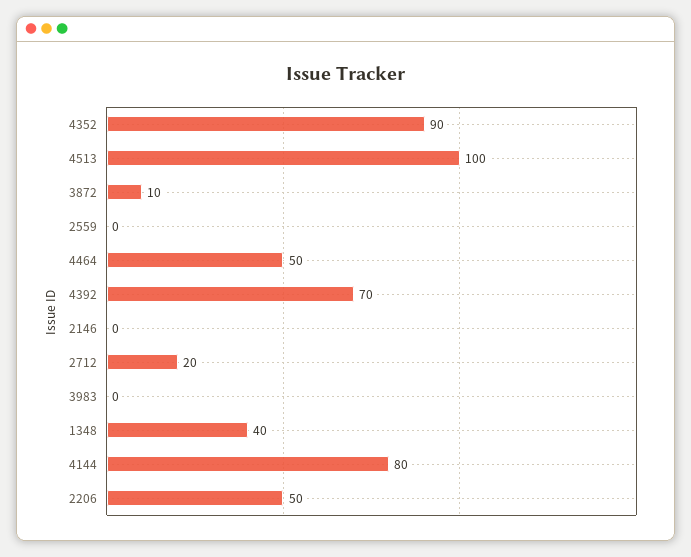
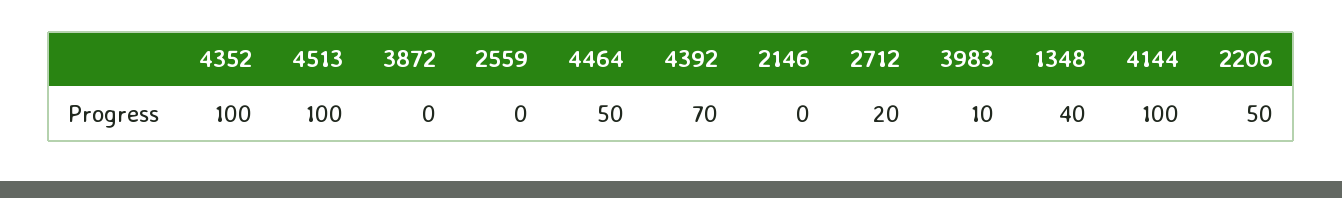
  {
-   "4352": 90,
+   "4352": 100,
    "4513": 100,
-   "3872": 10,
+   "3872": 0,
    "2559": 0,
    "4464": 50,
    "4392": 70,
    "2146": 0,
    "2712": 20,
-   "3983": 0,
+   "3983": 10,
    "1348": 40,
-   "4144": 80,
+   "4144": 100,
    "2206": 50
  }

